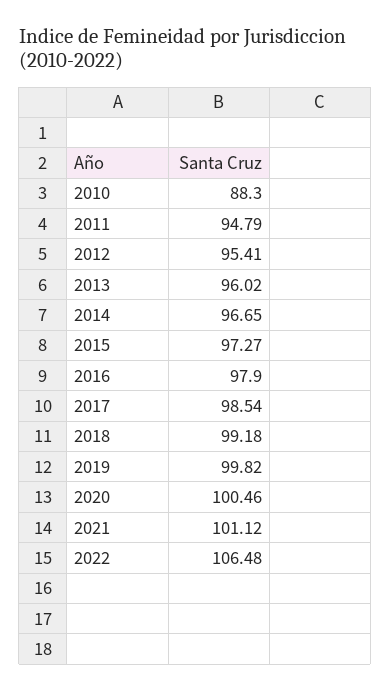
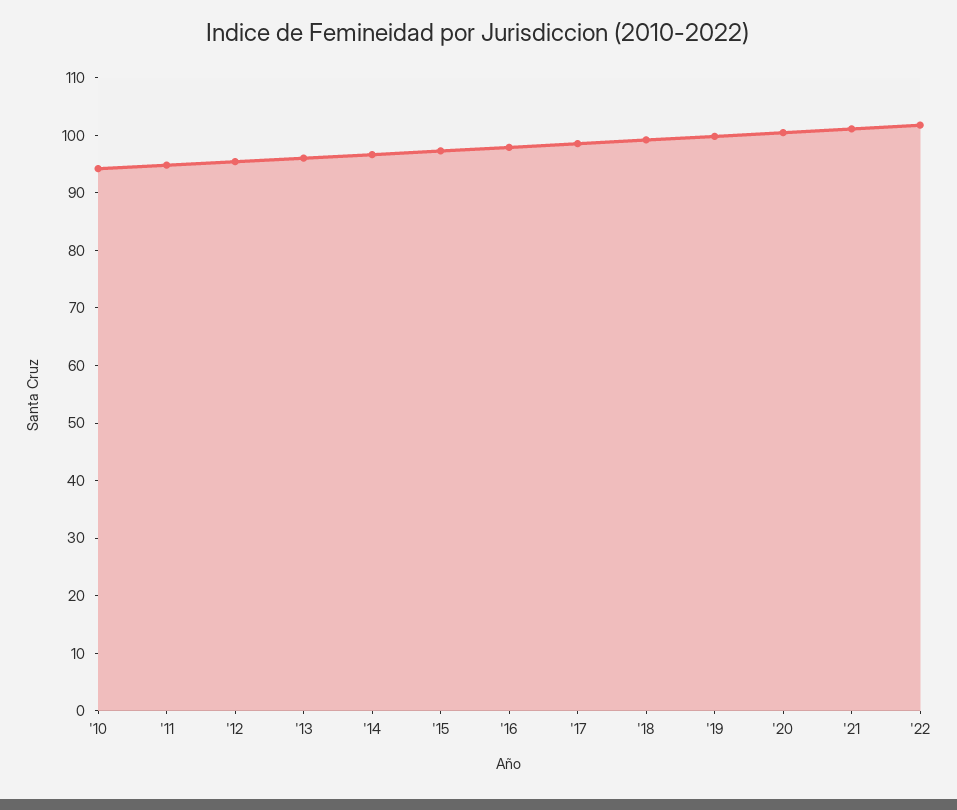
  {
-   "2010": 88.3,
+   "2010": 94,
    "2011": 94.79,
    "2012": 95.41,
    "2013": 96.02,
    "2014": 96.65,
    "2015": 97.27,
    "2016": 97.9,
    "2017": 98.54,
    "2018": 99.18,
    "2019": 99.82,
    "2020": 100.46,
    "2021": 101.12,
-   "2022": 106.48
+   "2022": 102
  }

